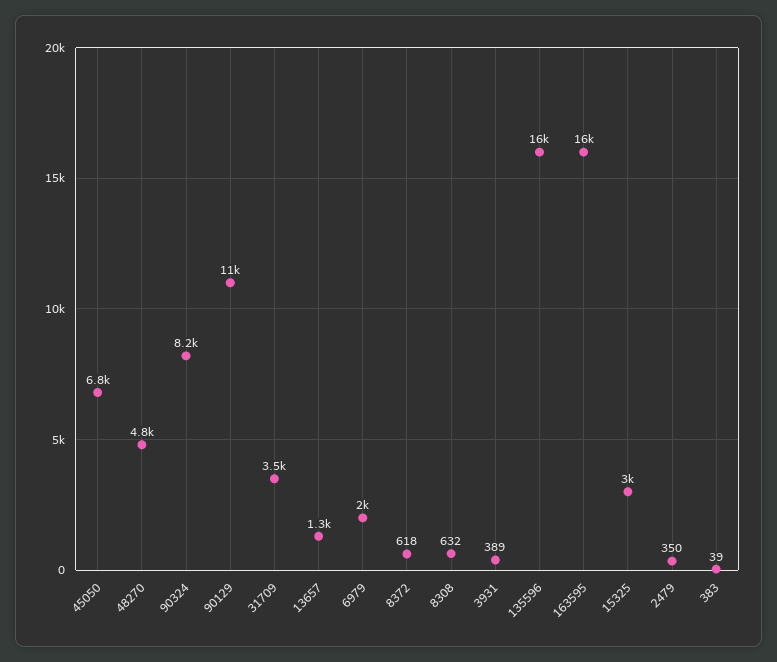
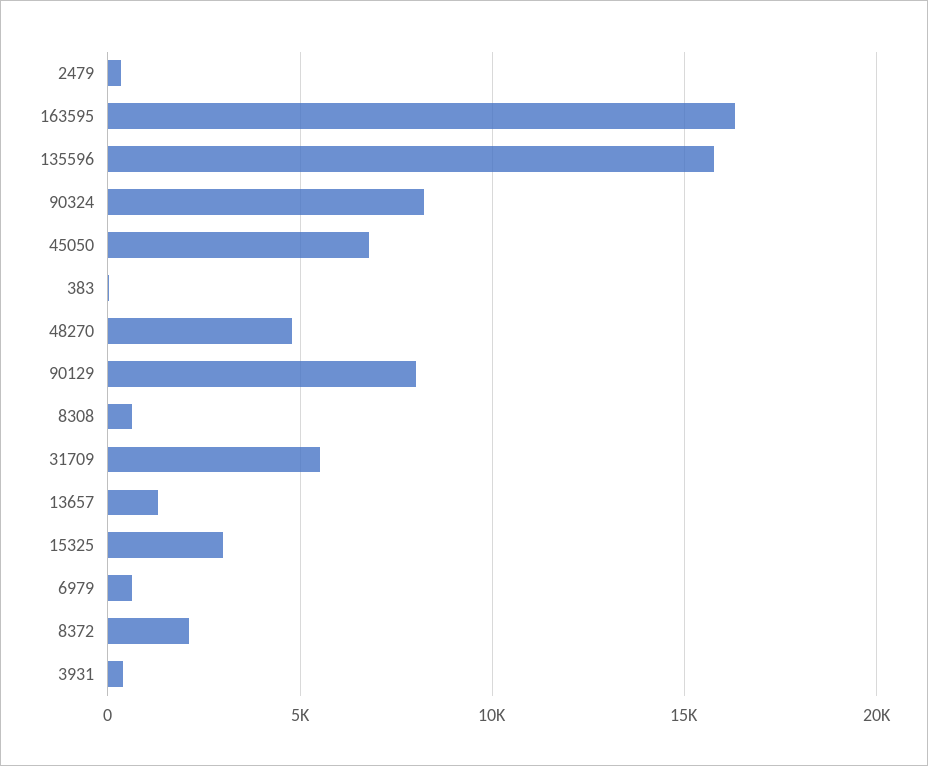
  {
    "45050": 6800,
    "48270": 4800,
    "90324": 8200,
-   "90129": 11000,
+   "90129": 8000,
-   "31709": 3500,
+   "31709": 5500,
    "13657": 1300,
-   "6979": 2000,
+   "6979": 500,
-   "8372": 618,
+   "8372": 2000,
    "8308": 632,
    "3931": 389,
    "135596": 16000,
    "163595": 16000,
    "15325": 3000,
    "2479": 350,
    "383": 39
  }

